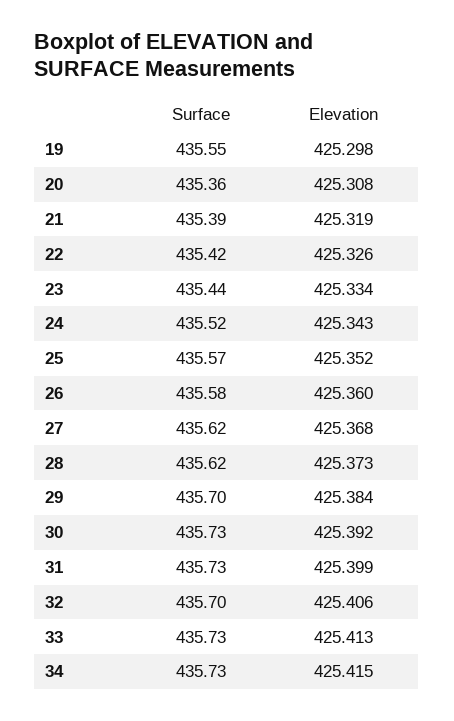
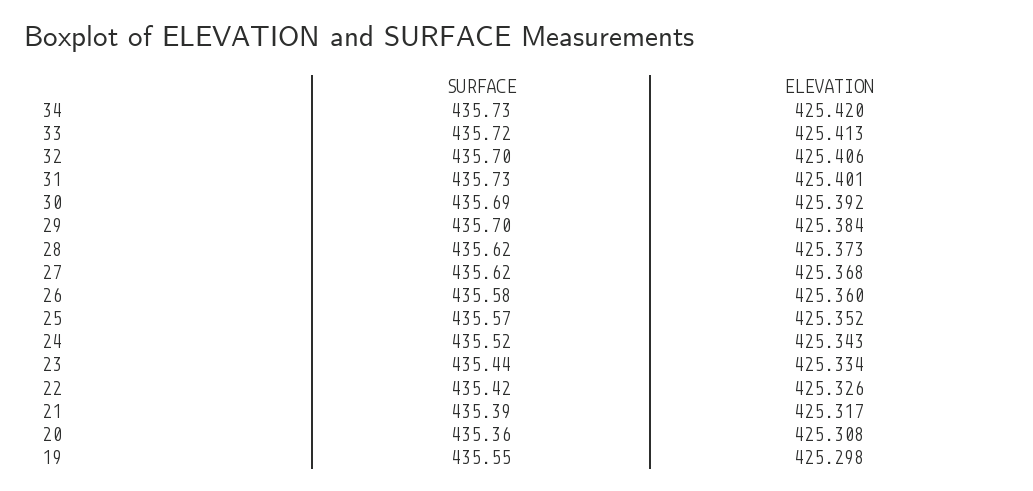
  {
    "Surface": {
      "19": 435.55,
      "20": 435.36,
      "21": 435.39,
      "22": 435.42,
      "23": 435.44,
      "24": 435.52,
      "25": 435.57,
      "26": 435.58,
      "27": 435.62,
      "28": 435.62,
      "29": 435.7,
-     "30": 435.73,
+     "30": 435.69,
      "31": 435.73,
      "32": 435.7,
-     "33": 435.73,
+     "33": 435.72,
      "34": 435.73
    },
    "Elevation": {
      "19": 425.298,
      "20": 425.308,
-     "21": 425.319,
+     "21": 425.317,
      "22": 425.326,
      "23": 425.334,
      "24": 425.343,
      "25": 425.352,
      "26": 425.36,
      "27": 425.368,
      "28": 425.373,
      "29": 425.384,
      "30": 425.392,
-     "31": 425.399,
+     "31": 425.401,
      "32": 425.406,
      "33": 425.413,
-     "34": 425.415
+     "34": 425.42
    }
  }

